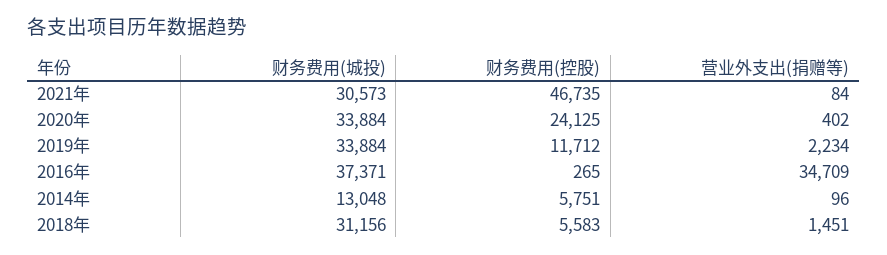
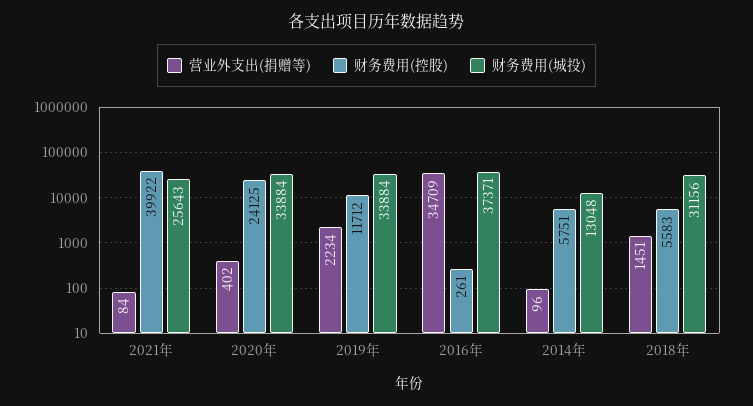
  {
    "财务费用(城投)": {
-     "2021年": 30573,
+     "2021年": 25643,
      "2020年": 33884,
      "2019年": 33884,
      "2016年": 37371,
      "2014年": 13048,
      "2018年": 31156
    },
    "财务费用(控股)": {
-     "2021年": 46735,
+     "2021年": 39922,
      "2020年": 24125,
      "2019年": 11712,
-     "2016年": 265,
+     "2016年": 261,
      "2014年": 5751,
      "2018年": 5583
    },
    "营业外支出(捐赠等)": {
      "2021年": 84,
      "2020年": 402,
      "2019年": 2234,
      "2016年": 34709,
      "2014年": 96,
      "2018年": 1451
    }
  }

